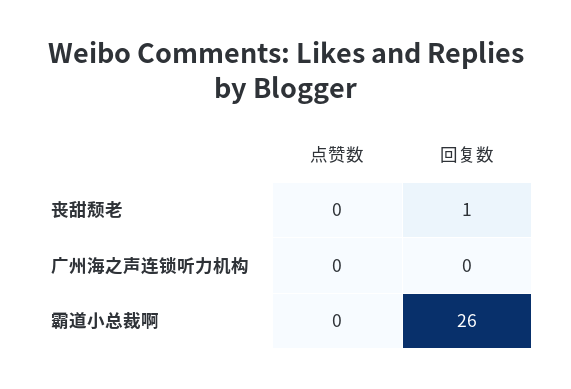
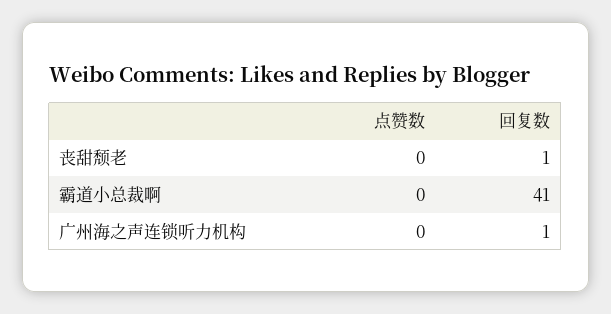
  {
    "点赞数": {
      "丧甜颓老": 0,
      "广州海之声连锁听力机构": 0,
      "霸道小总裁啊": 0
    },
    "回复数": {
      "丧甜颓老": 1,
-     "广州海之声连锁听力机构": 0,
+     "广州海之声连锁听力机构": 1,
-     "霸道小总裁啊": 26
+     "霸道小总裁啊": 41
    }
  }

